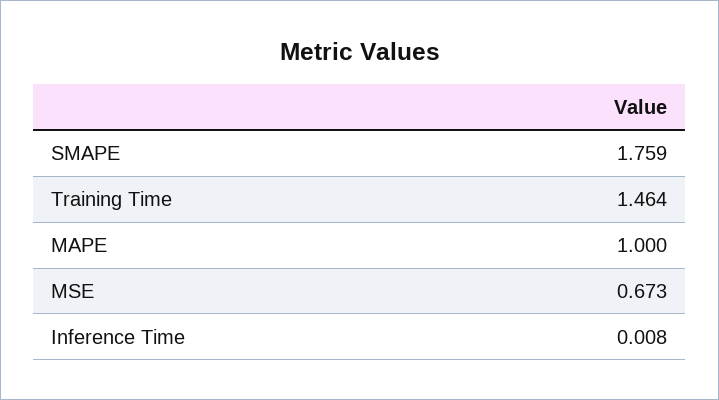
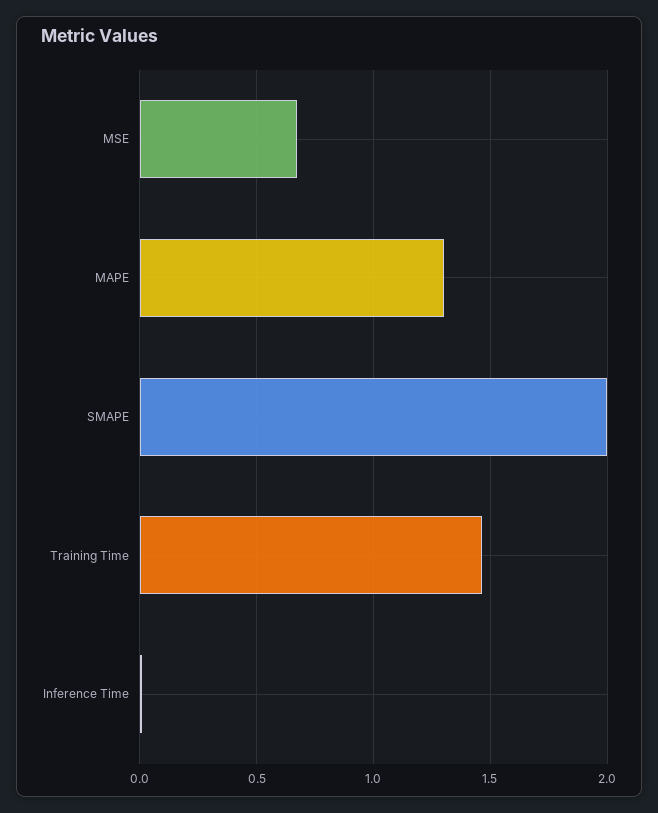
  {
-   "SMAPE": 1.759,
+   "SMAPE": 2,
    "Training Time": 1.464,
-   "MAPE": 1,
+   "MAPE": 1.3,
    "MSE": 0.673,
    "Inference Time": 0.008
  }

